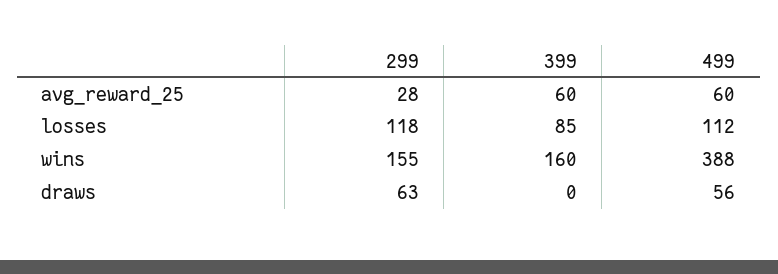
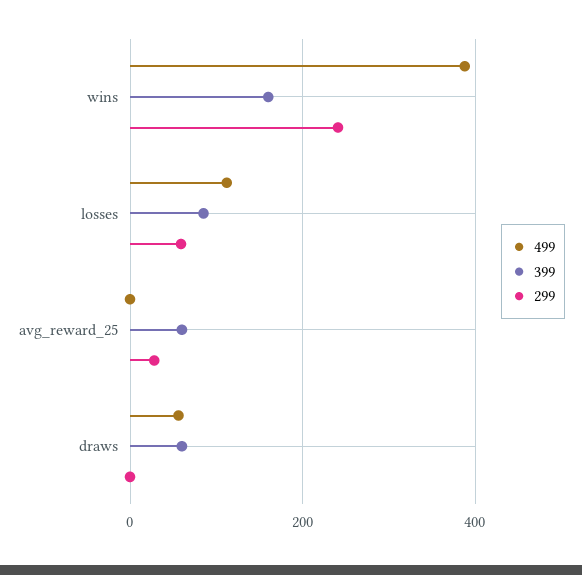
  {
    "299": {
      "avg_reward_25": 28,
-     "losses": 118,
+     "losses": 60,
-     "wins": 155,
+     "wins": 240,
-     "draws": 63
+     "draws": 0
    },
    "399": {
      "avg_reward_25": 60,
      "losses": 85,
      "wins": 160,
-     "draws": 0
+     "draws": 60
    },
    "499": {
-     "avg_reward_25": 60,
+     "avg_reward_25": 0,
      "losses": 112,
      "wins": 388,
      "draws": 56
    }
  }

